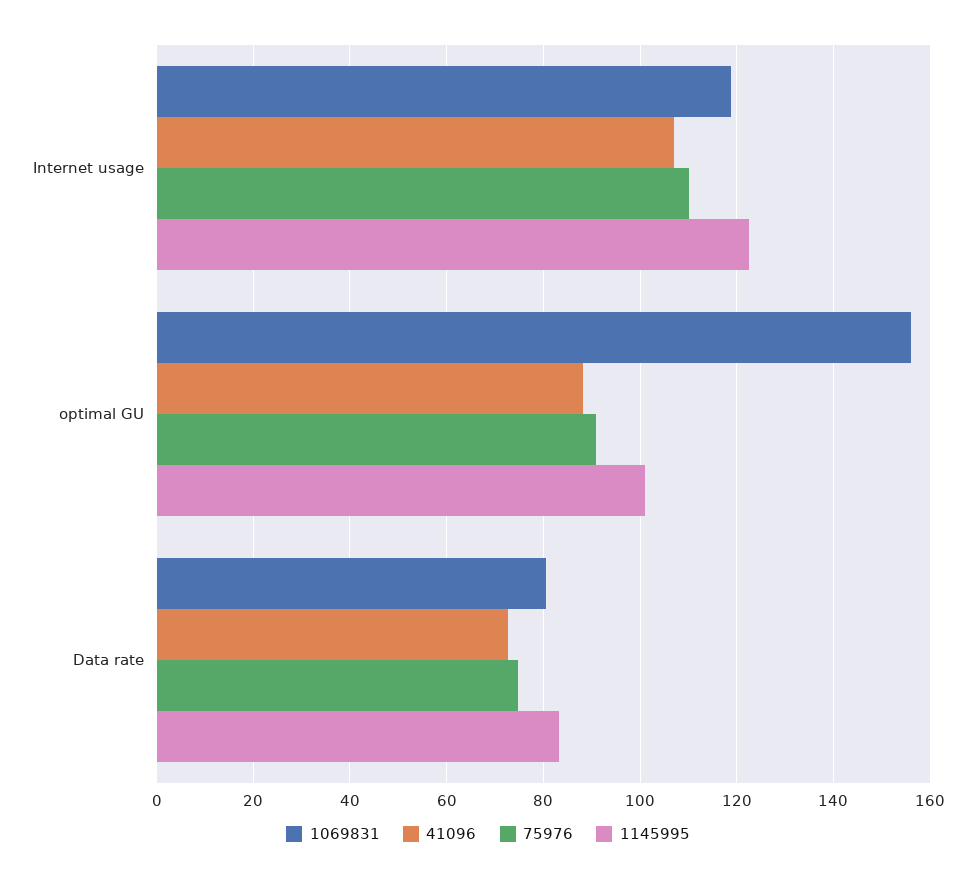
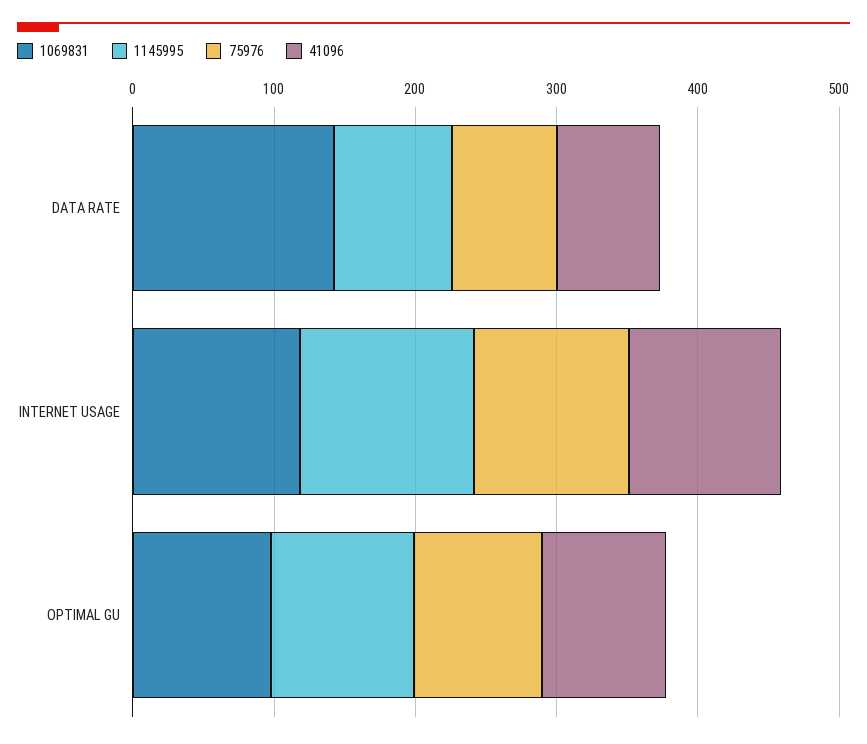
  {
    "1069831": {
      "Internet usage": 118,
-     "optimal GU": 156,
+     "optimal GU": 100,
-     "Data rate": 80
+     "Data rate": 140
    },
    "41096": {
      "Internet usage": 108,
      "optimal GU": 88,
      "Data rate": 72
    },
    "75976": {
      "Internet usage": 110,
      "optimal GU": 90,
      "Data rate": 74
    },
    "1145995": {
      "Internet usage": 122,
      "optimal GU": 102,
      "Data rate": 84
    }
  }

